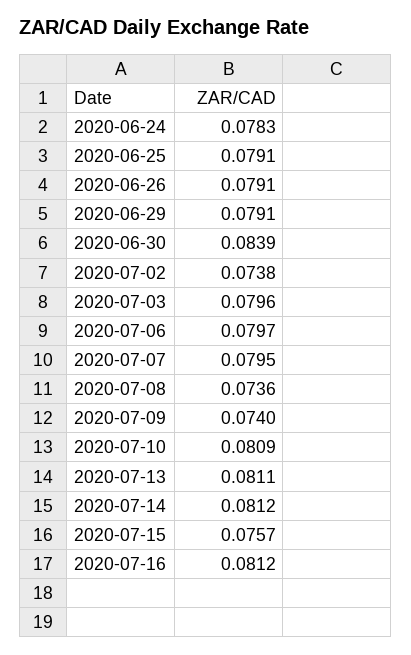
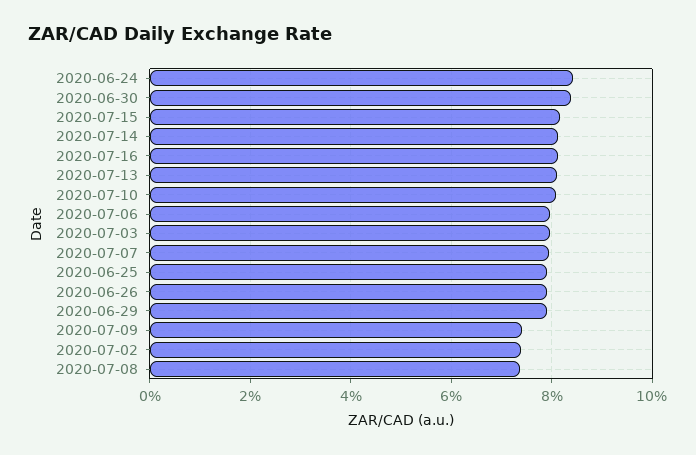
  {
-   "2020-06-24": 0.0783,
+   "2020-06-24": 0.084,
    "2020-06-25": 0.0791,
    "2020-06-26": 0.0791,
    "2020-06-29": 0.0791,
    "2020-06-30": 0.0839,
    "2020-07-02": 0.0738,
    "2020-07-03": 0.0796,
    "2020-07-06": 0.0797,
    "2020-07-07": 0.0795,
    "2020-07-08": 0.0736,
    "2020-07-09": 0.074,
    "2020-07-10": 0.0809,
    "2020-07-13": 0.0811,
    "2020-07-14": 0.0812,
-   "2020-07-15": 0.0757,
+   "2020-07-15": 0.082,
    "2020-07-16": 0.0812
  }

